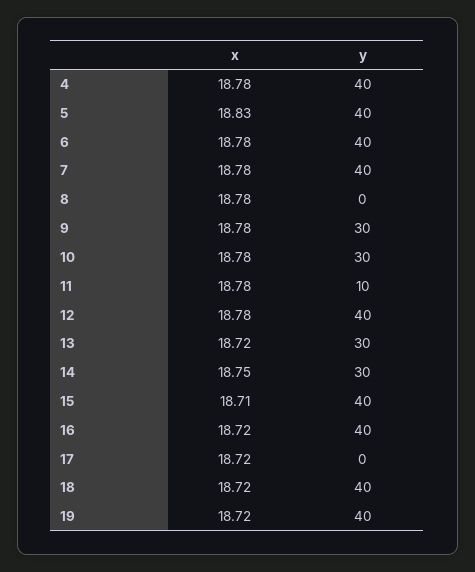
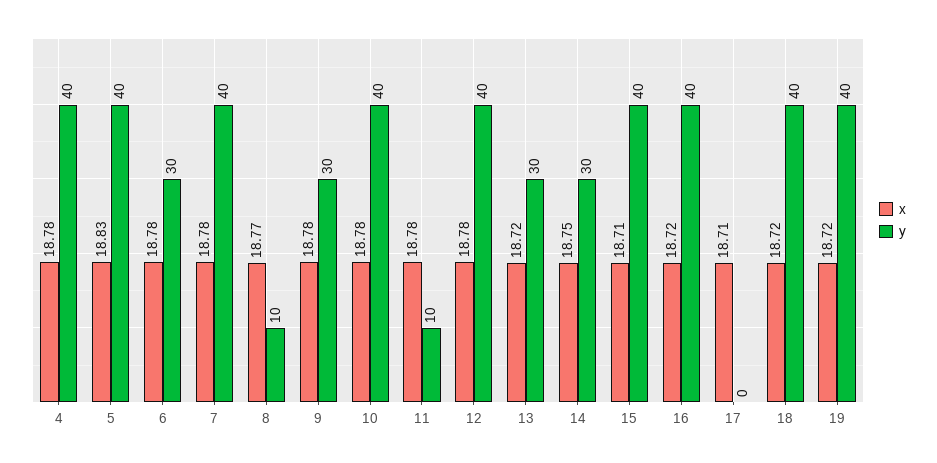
  {
    "x": {
      "4": 18.78,
      "5": 18.83,
      "6": 18.78,
      "7": 18.78,
-     "8": 18.78,
+     "8": 18.77,
      "9": 18.78,
      "10": 18.78,
      "11": 18.78,
      "12": 18.78,
      "13": 18.72,
      "14": 18.75,
      "15": 18.71,
      "16": 18.72,
-     "17": 18.72,
+     "17": 18.71,
      "18": 18.72,
      "19": 18.72
    },
    "y": {
      "4": 40,
      "5": 40,
-     "6": 40,
+     "6": 30,
      "7": 40,
-     "8": 0,
+     "8": 10,
      "9": 30,
-     "10": 30,
+     "10": 40,
      "11": 10,
      "12": 40,
      "13": 30,
      "14": 30,
      "15": 40,
      "16": 40,
      "17": 0,
      "18": 40,
      "19": 40
    }
  }

